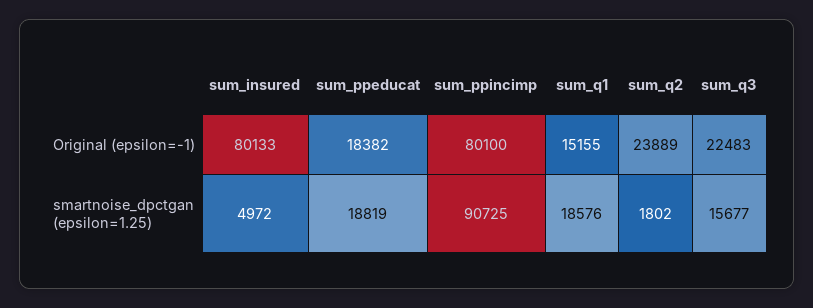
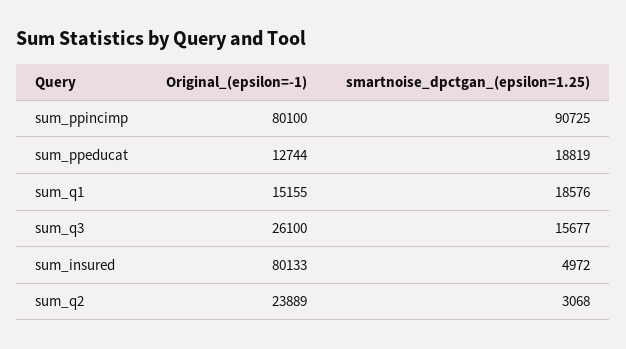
  {
    "sum_insured": {
      "Original (epsilon=-1)": 80133,
      "smartnoise_dpctgan (epsilon=1.25)": 4972
    },
    "sum_ppeducat": {
-     "Original (epsilon=-1)": 18382,
+     "Original (epsilon=-1)": 12744,
      "smartnoise_dpctgan (epsilon=1.25)": 18819
    },
    "sum_ppincimp": {
      "Original (epsilon=-1)": 80100,
      "smartnoise_dpctgan (epsilon=1.25)": 90725
    },
    "sum_q1": {
      "Original (epsilon=-1)": 15155,
      "smartnoise_dpctgan (epsilon=1.25)": 18576
    },
    "sum_q2": {
      "Original (epsilon=-1)": 23889,
-     "smartnoise_dpctgan (epsilon=1.25)": 1802
+     "smartnoise_dpctgan (epsilon=1.25)": 3068
    },
    "sum_q3": {
-     "Original (epsilon=-1)": 22483,
+     "Original (epsilon=-1)": 26100,
      "smartnoise_dpctgan (epsilon=1.25)": 15677
    }
  }

